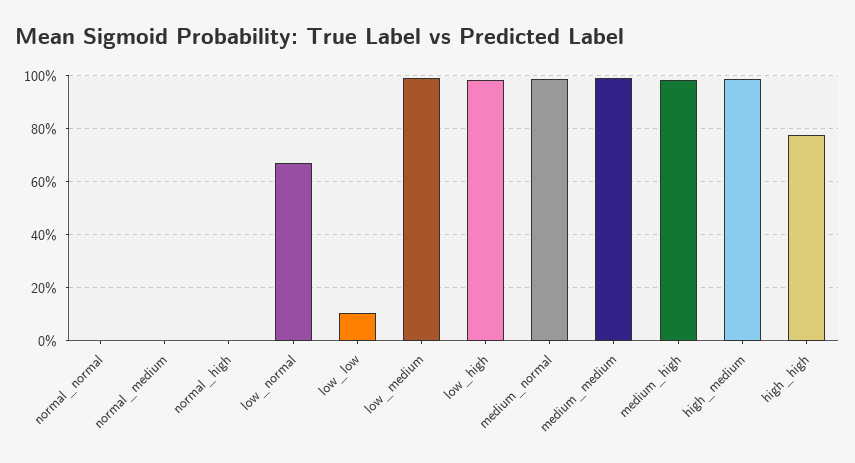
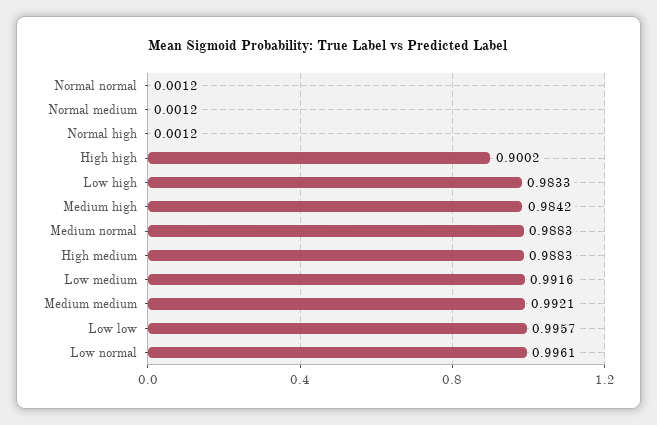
  {
    "normal_normal": 0.0012,
    "normal_medium": 0.0012,
    "normal_high": 0.0012,
-   "low_normal": 0.675,
+   "low_normal": 0.9961,
-   "low_low": 0.1,
+   "low_low": 0.9957,
    "low_medium": 0.9916,
    "low_high": 0.9833,
    "medium_normal": 0.9883,
    "medium_medium": 0.9921,
    "medium_high": 0.9842,
    "high_medium": 0.9883,
-   "high_high": 0.775
+   "high_high": 0.9002
  }

